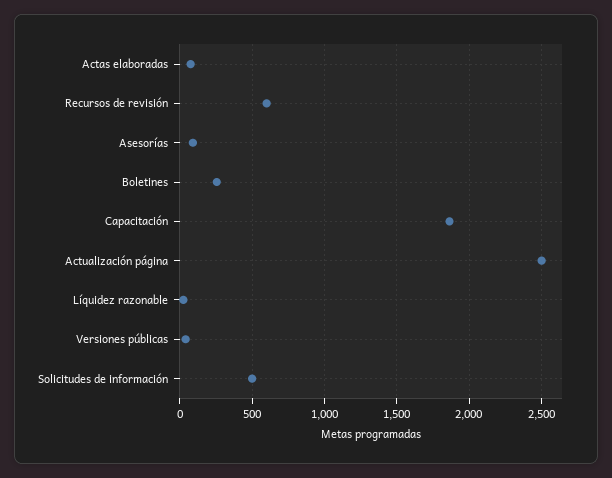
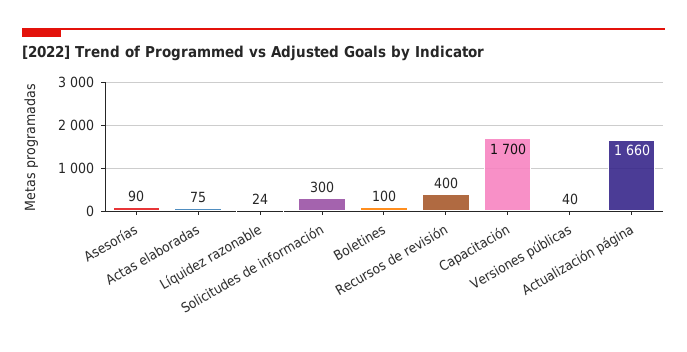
  {
    "Actas elaboradas": 75,
-   "Recursos de revisión": 600,
+   "Recursos de revisión": 400,
    "Asesorías": 90,
-   "Boletines": 250,
+   "Boletines": 100,
-   "Capacitación": 1850,
+   "Capacitación": 1700,
-   "Actualización página": 2500,
+   "Actualización página": 1660,
    "Líquidez razonable": 24,
    "Versiones públicas": 40,
-   "Solicitudes de información": 500
+   "Solicitudes de información": 300
  }

